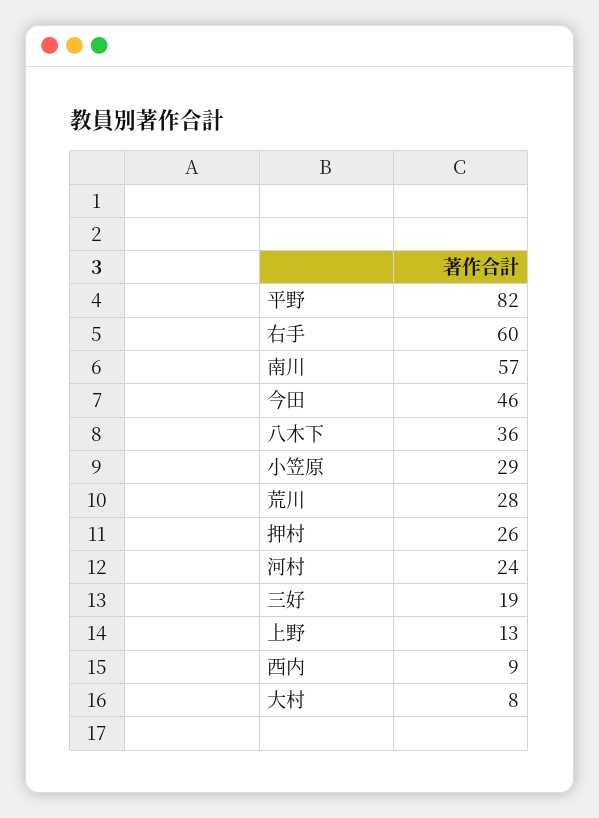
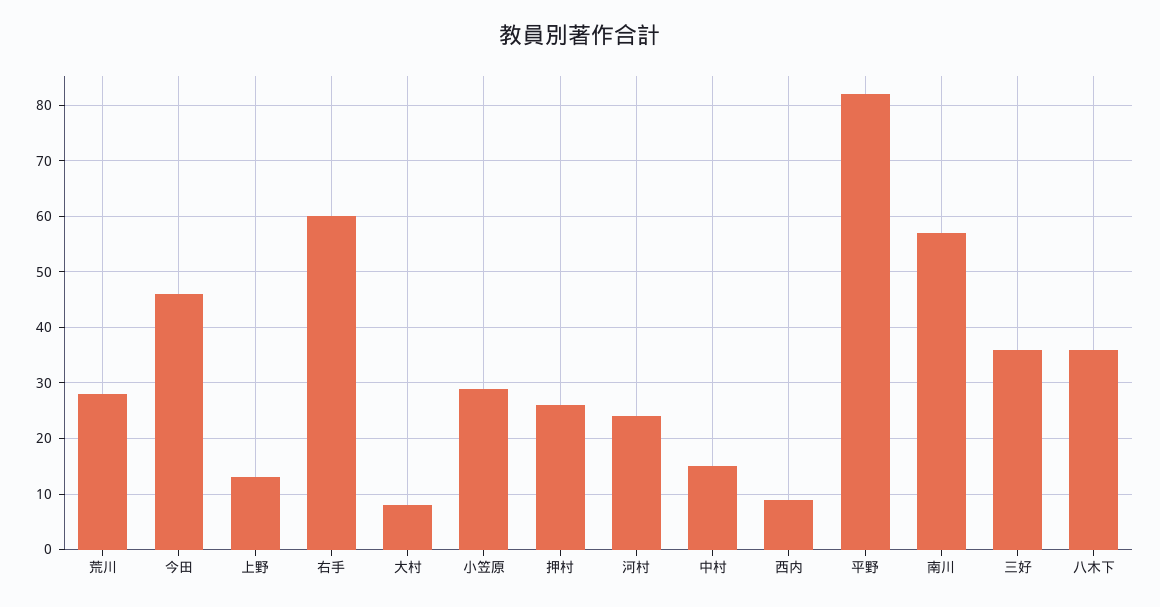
  {
    "平野": 82,
    "右手": 60,
    "南川": 57,
    "今田": 46,
    "八木下": 36,
    "小笠原": 29,
    "荒川": 28,
    "押村": 26,
    "河村": 24,
-   "三好": 19,
+   "三好": 35,
    "上野": 13,
    "西内": 9,
-   "大村": 8
+   "大村": 8,
+   "中村": 15
  }

